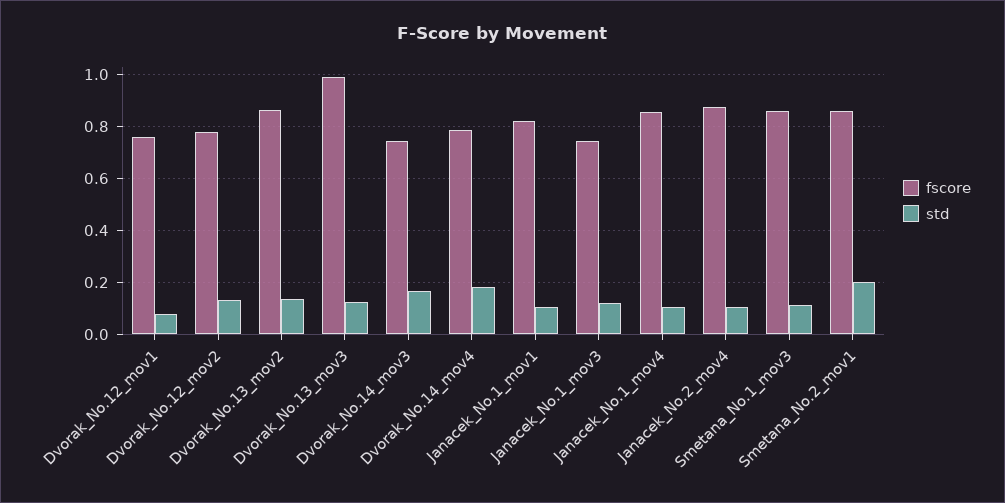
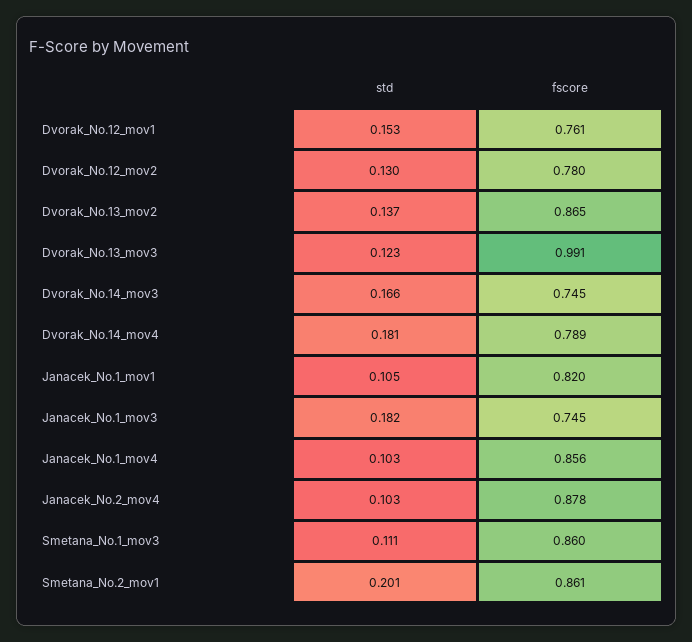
  {
    "fscore": {
      "Dvorak_No.12_mov1": 0.761,
      "Dvorak_No.12_mov2": 0.78,
      "Dvorak_No.13_mov2": 0.865,
      "Dvorak_No.13_mov3": 0.991,
      "Dvorak_No.14_mov3": 0.745,
      "Dvorak_No.14_mov4": 0.789,
      "Janacek_No.1_mov1": 0.82,
      "Janacek_No.1_mov3": 0.745,
      "Janacek_No.1_mov4": 0.856,
      "Janacek_No.2_mov4": 0.878,
      "Smetana_No.1_mov3": 0.86,
      "Smetana_No.2_mov1": 0.861
    },
    "std": {
-     "Dvorak_No.12_mov1": 0.075,
+     "Dvorak_No.12_mov1": 0.153,
      "Dvorak_No.12_mov2": 0.13,
      "Dvorak_No.13_mov2": 0.137,
      "Dvorak_No.13_mov3": 0.123,
      "Dvorak_No.14_mov3": 0.166,
      "Dvorak_No.14_mov4": 0.181,
      "Janacek_No.1_mov1": 0.105,
-     "Janacek_No.1_mov3": 0.125,
+     "Janacek_No.1_mov3": 0.182,
      "Janacek_No.1_mov4": 0.103,
      "Janacek_No.2_mov4": 0.103,
      "Smetana_No.1_mov3": 0.111,
      "Smetana_No.2_mov1": 0.201
    }
  }

